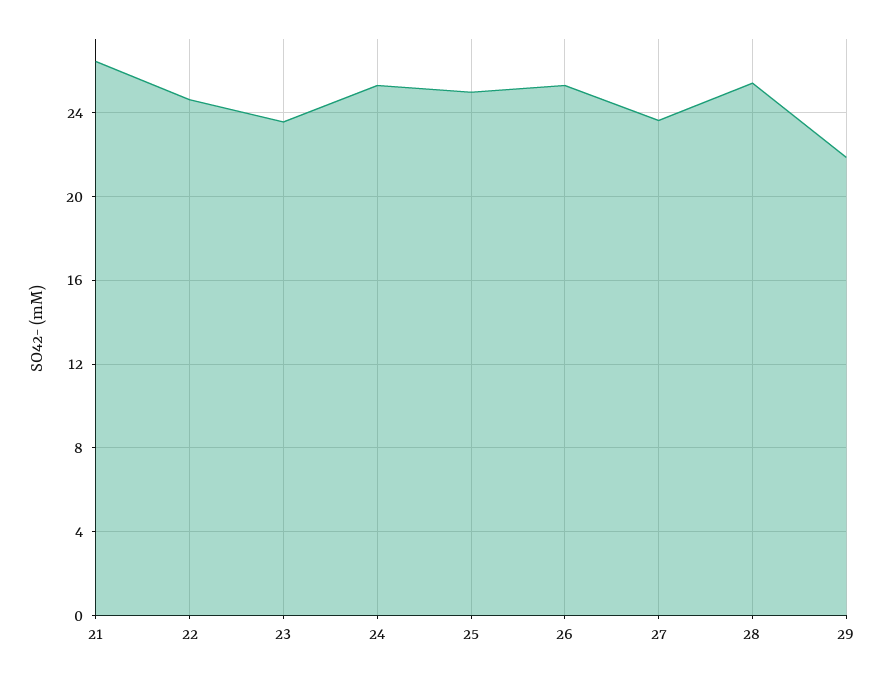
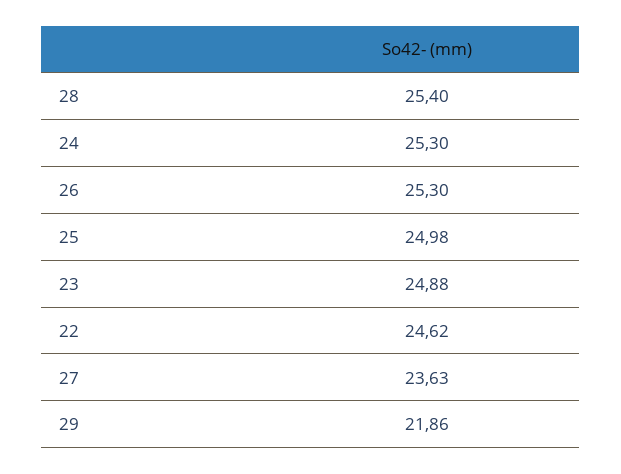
  {
-   "21": 26.5,
    "22": 24.62,
-   "23": 23.5,
+   "23": 24.88,
    "24": 25.3,
    "25": 24.98,
    "26": 25.3,
    "27": 23.63,
    "28": 25.4,
    "29": 21.86
  }

